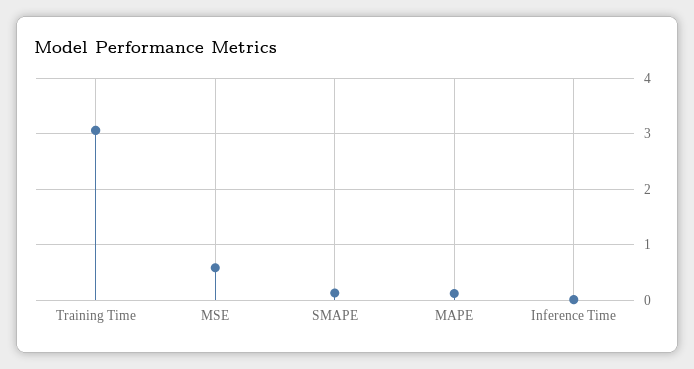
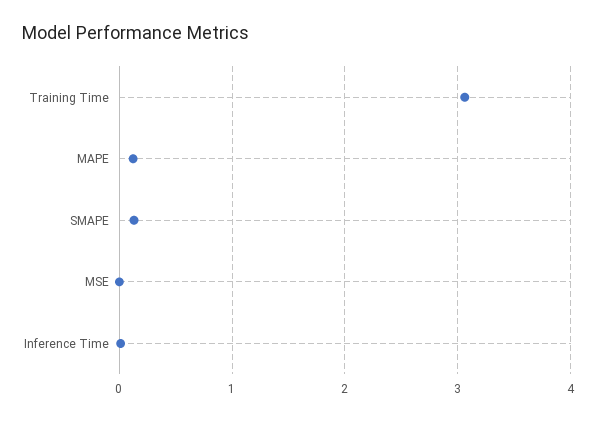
  {
    "Training Time": 3.1,
-   "MSE": 0.6,
+   "MSE": 0,
    "SMAPE": 0.1,
    "MAPE": 0.1,
    "Inference Time": 0
  }

